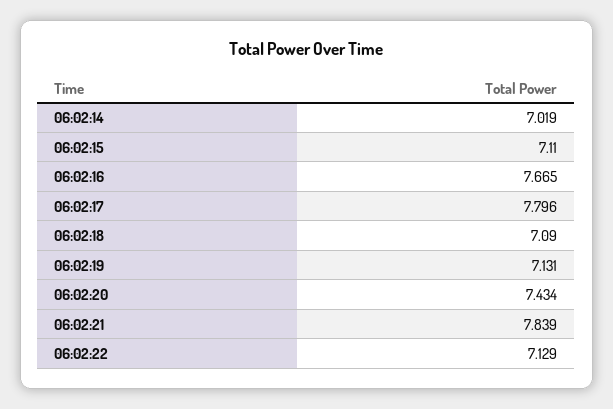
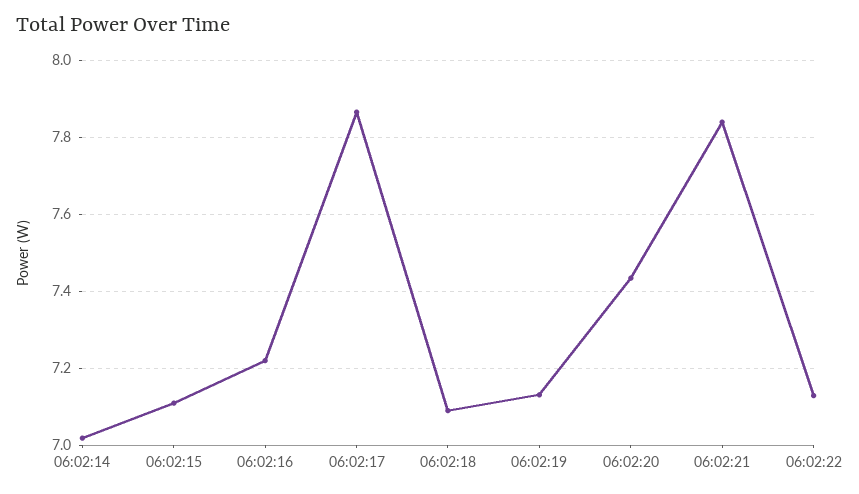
  {
    "06:02:14": 7.019,
    "06:02:15": 7.11,
-   "06:02:16": 7.665,
+   "06:02:16": 7.22,
-   "06:02:17": 7.796,
+   "06:02:17": 7.86,
    "06:02:18": 7.09,
    "06:02:19": 7.131,
    "06:02:20": 7.434,
    "06:02:21": 7.839,
    "06:02:22": 7.129
  }

